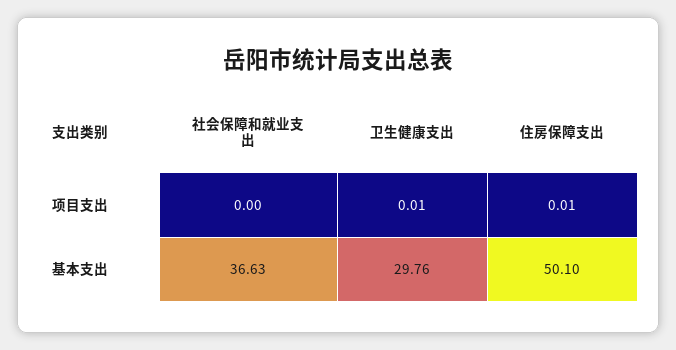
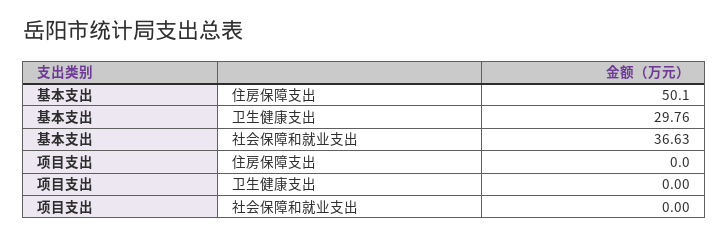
  {
    "社会保障和就业支出": {
      "项目支出": 0,
      "基本支出": 36.63
    },
    "卫生健康支出": {
-     "项目支出": 0.01,
+     "项目支出": 0,
      "基本支出": 29.76
    },
    "住房保障支出": {
-     "项目支出": 0.01,
+     "项目支出": 0,
      "基本支出": 50.1
    }
  }

